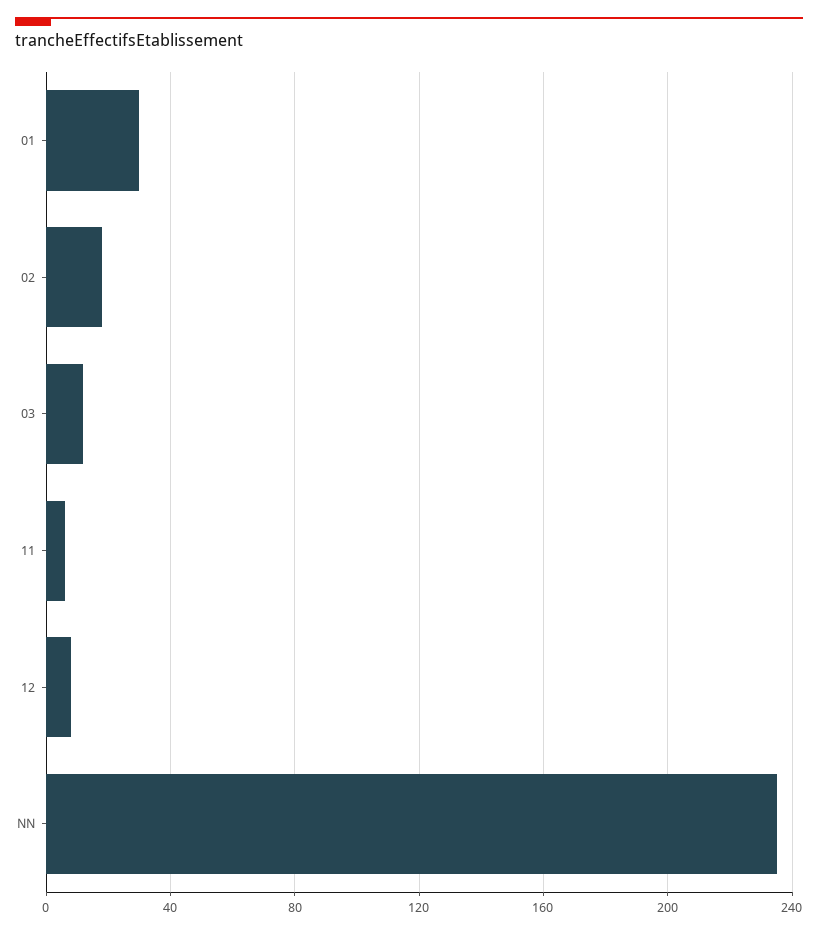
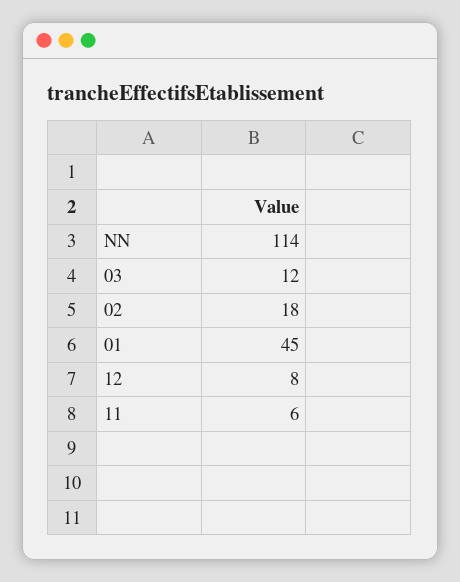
  {
-   "01": 30,
+   "01": 45,
    "02": 18,
    "03": 12,
    "11": 6,
    "12": 8,
-   "NN": 235
+   "NN": 114
  }

